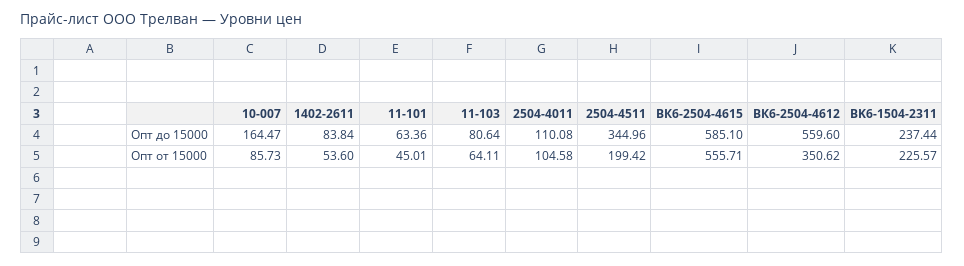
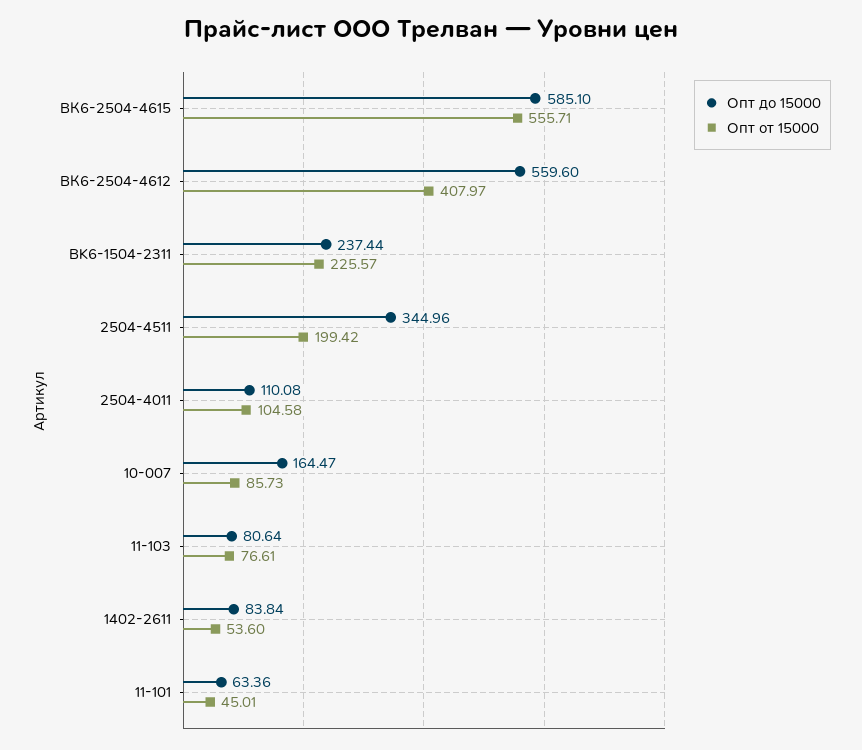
  {
    "Опт до 15000": {
      "10-007": 164.47,
      "1402-2611": 83.84,
      "11-101": 63.36,
      "11-103": 80.64,
      "2504-4011": 110.08,
      "2504-4511": 344.96,
      "ВК6-2504-4615": 585.1,
      "ВК6-2504-4612": 559.6,
      "BK6-1504-2311": 237.44
    },
    "Опт от 15000": {
      "10-007": 85.73,
      "1402-2611": 53.6,
      "11-101": 45.01,
-     "11-103": 64.11,
+     "11-103": 76.61,
      "2504-4011": 104.58,
      "2504-4511": 199.42,
      "ВК6-2504-4615": 555.71,
-     "ВК6-2504-4612": 350.62,
+     "ВК6-2504-4612": 407.97,
      "BK6-1504-2311": 225.57
    }
  }

